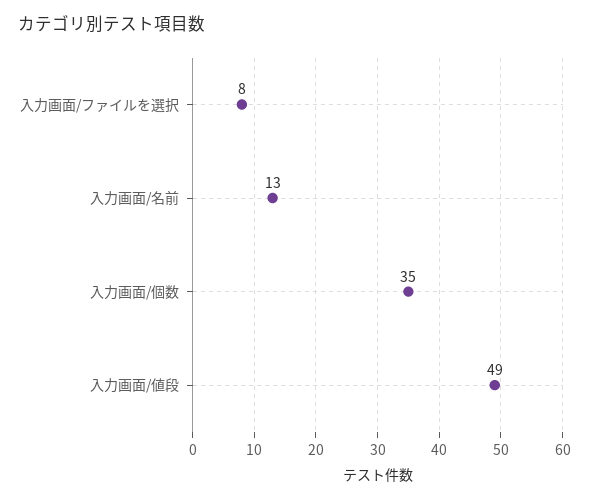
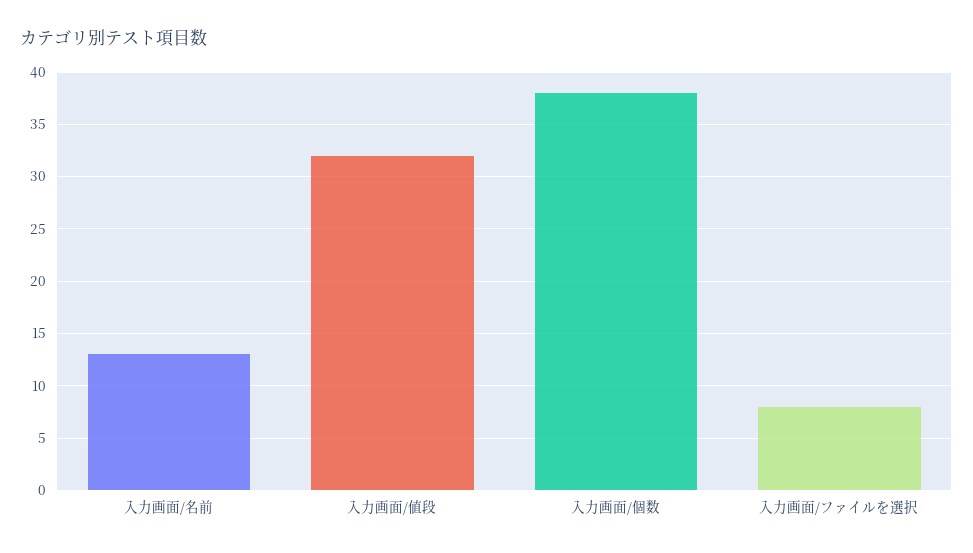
  {
    "入力画面/ファイルを選択": 8,
    "入力画面/名前": 13,
-   "入力画面/個数": 35,
+   "入力画面/個数": 38,
-   "入力画面/値段": 49
+   "入力画面/値段": 32
  }

